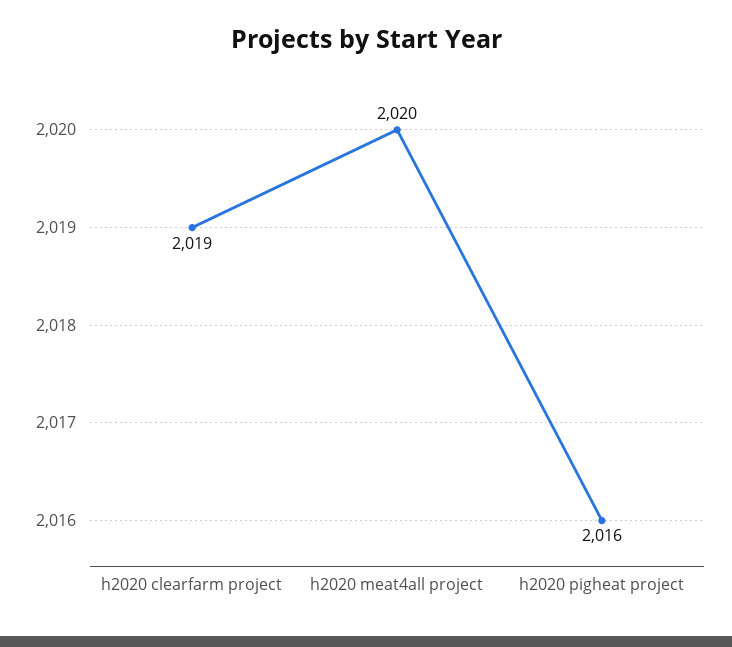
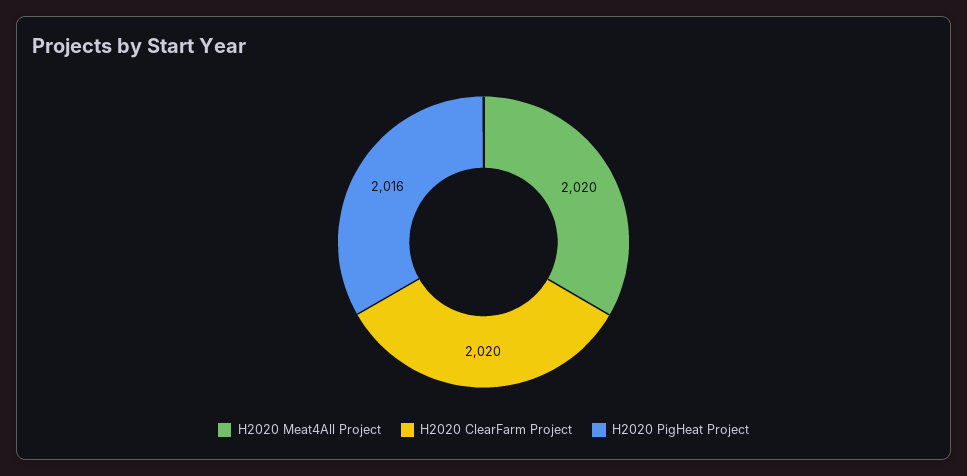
  {
-   "h2020 clearfarm project": 2019,
+   "h2020 clearfarm project": 2020,
    "h2020 meat4all project": 2020,
    "h2020 pigheat project": 2016
  }

